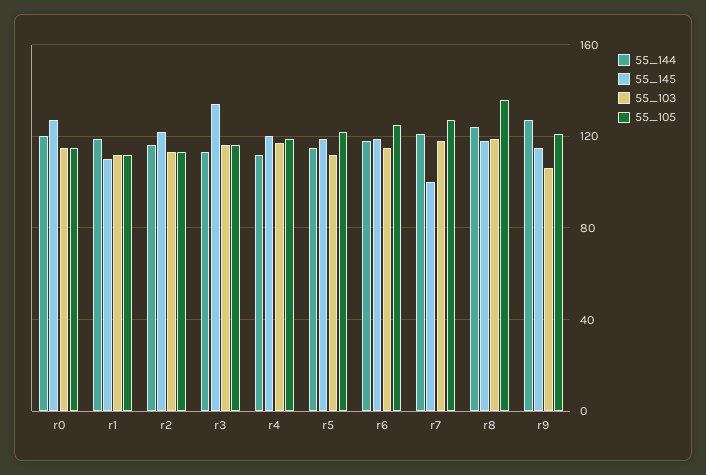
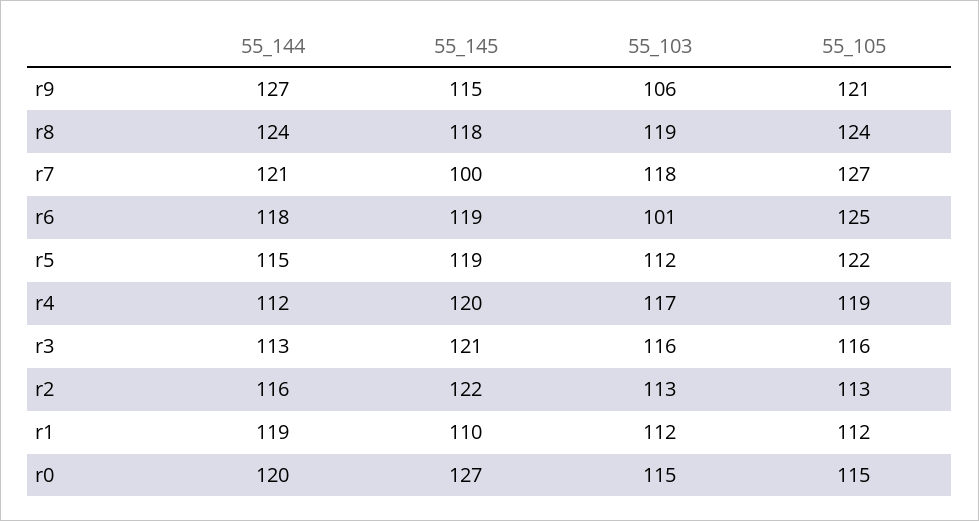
  {
    "55_144": {
      "r0": 120,
      "r1": 119,
      "r2": 116,
      "r3": 113,
      "r4": 112,
      "r5": 115,
      "r6": 118,
      "r7": 121,
      "r8": 124,
      "r9": 127
    },
    "55_145": {
      "r0": 127,
      "r1": 110,
      "r2": 122,
-     "r3": 135,
+     "r3": 121,
      "r4": 120,
      "r5": 119,
      "r6": 119,
      "r7": 100,
      "r8": 118,
      "r9": 115
    },
    "55_103": {
      "r0": 115,
      "r1": 112,
      "r2": 113,
      "r3": 116,
      "r4": 117,
      "r5": 112,
-     "r6": 115,
+     "r6": 101,
      "r7": 118,
      "r8": 119,
      "r9": 106
    },
    "55_105": {
      "r0": 115,
      "r1": 112,
      "r2": 113,
      "r3": 116,
      "r4": 119,
      "r5": 122,
      "r6": 125,
      "r7": 127,
-     "r8": 135,
+     "r8": 124,
      "r9": 121
    }
  }

